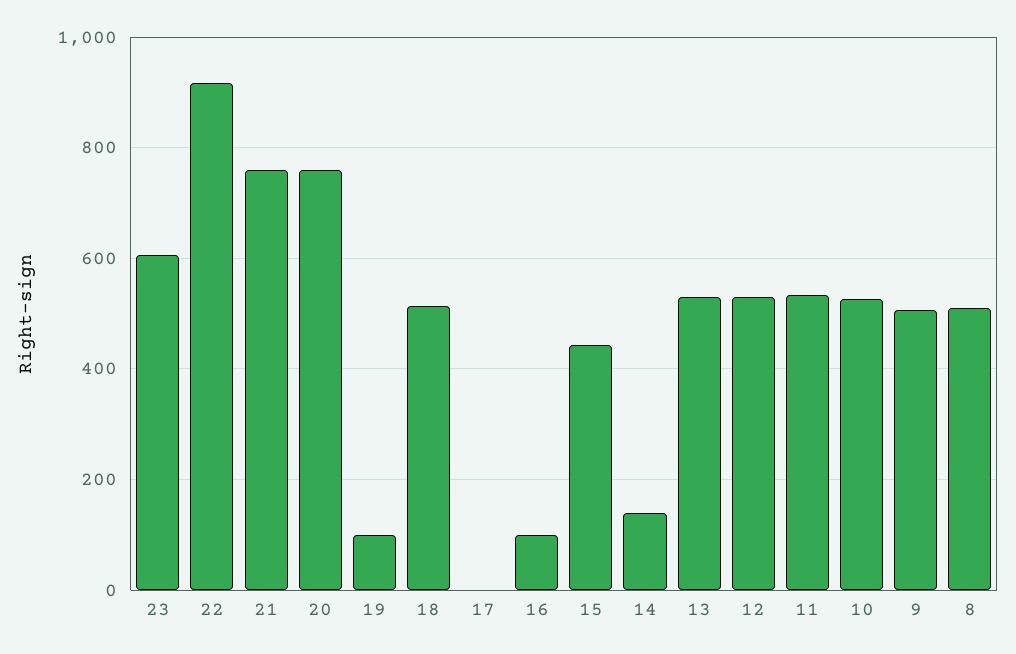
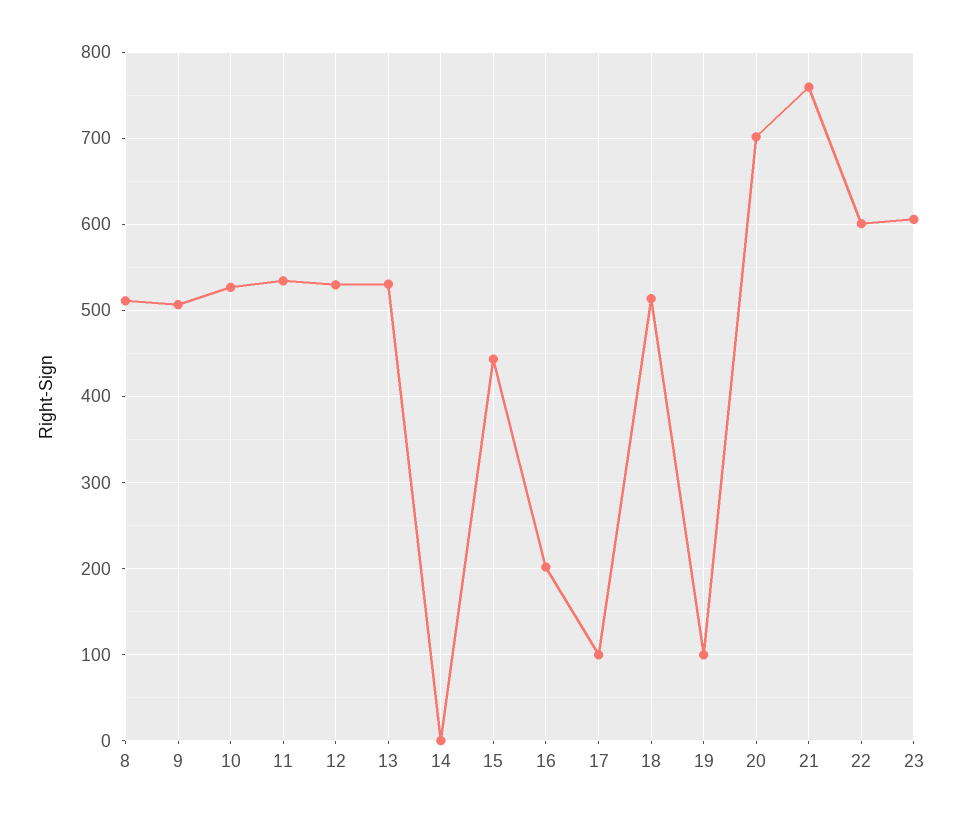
  {
    "23": 610,
-   "22": 920,
+   "22": 600,
    "21": 760,
-   "20": 760,
+   "20": 700,
    "19": 100,
    "18": 510,
-   "17": 0,
+   "17": 100,
-   "16": 100,
+   "16": 200,
    "15": 440,
-   "14": 140,
+   "14": 0,
    "13": 530,
    "12": 530,
    "11": 530,
    "10": 530,
    "9": 510,
    "8": 510
  }

